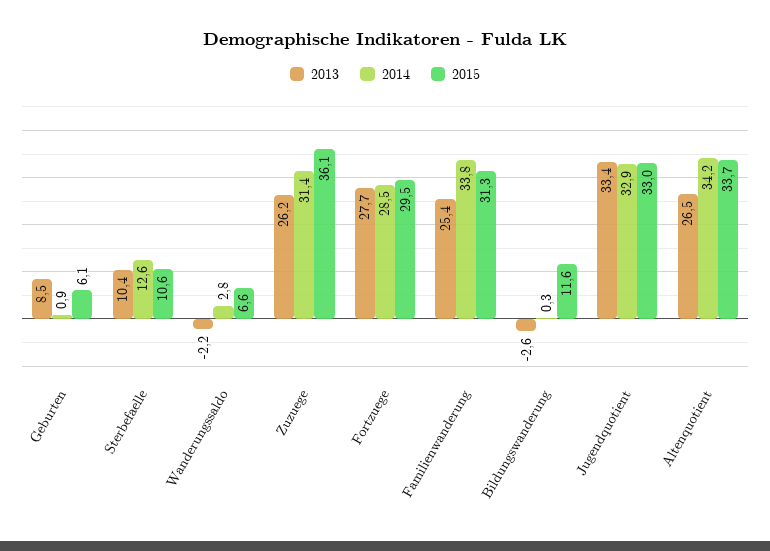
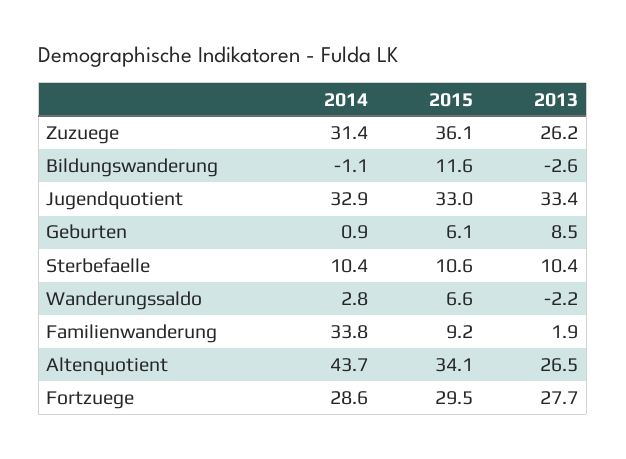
  {
    "2013": {
      "Geburten": 8.5,
      "Sterbefaelle": 10.4,
      "Wanderungssaldo": -2.2,
      "Zuzuege": 26.2,
      "Fortzuege": 27.7,
-     "Familienwanderung": 25.4,
+     "Familienwanderung": 1.9,
      "Bildungswanderung": -2.6,
      "Jugendquotient": 33.4,
      "Altenquotient": 26.5
    },
    "2014": {
      "Geburten": 0.9,
-     "Sterbefaelle": 12.6,
+     "Sterbefaelle": 10.4,
      "Wanderungssaldo": 2.8,
      "Zuzuege": 31.4,
-     "Fortzuege": 28.5,
+     "Fortzuege": 28.6,
      "Familienwanderung": 33.8,
-     "Bildungswanderung": 0.3,
+     "Bildungswanderung": -1.1,
      "Jugendquotient": 32.9,
-     "Altenquotient": 34.2
+     "Altenquotient": 43.7
    },
    "2015": {
      "Geburten": 6.1,
      "Sterbefaelle": 10.6,
      "Wanderungssaldo": 6.6,
      "Zuzuege": 36.1,
      "Fortzuege": 29.5,
-     "Familienwanderung": 31.3,
+     "Familienwanderung": 9.2,
      "Bildungswanderung": 11.6,
      "Jugendquotient": 33,
-     "Altenquotient": 33.7
+     "Altenquotient": 34.1
    }
  }

